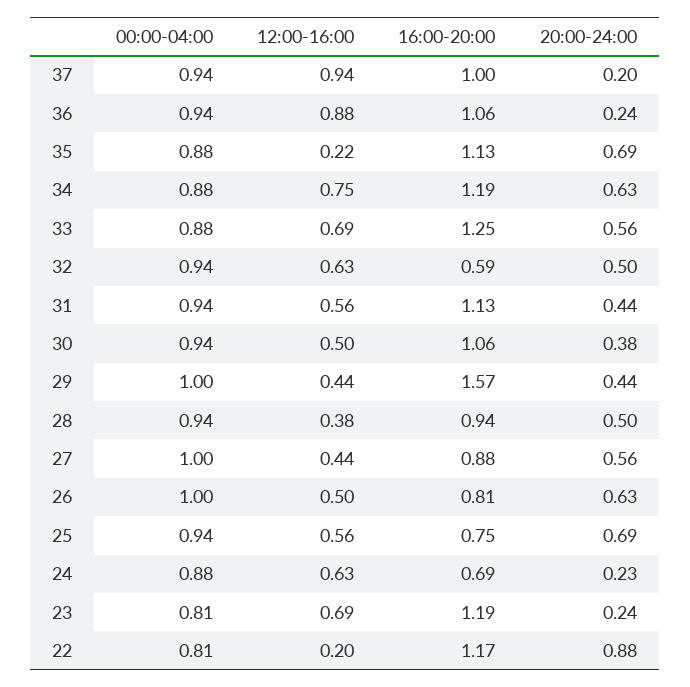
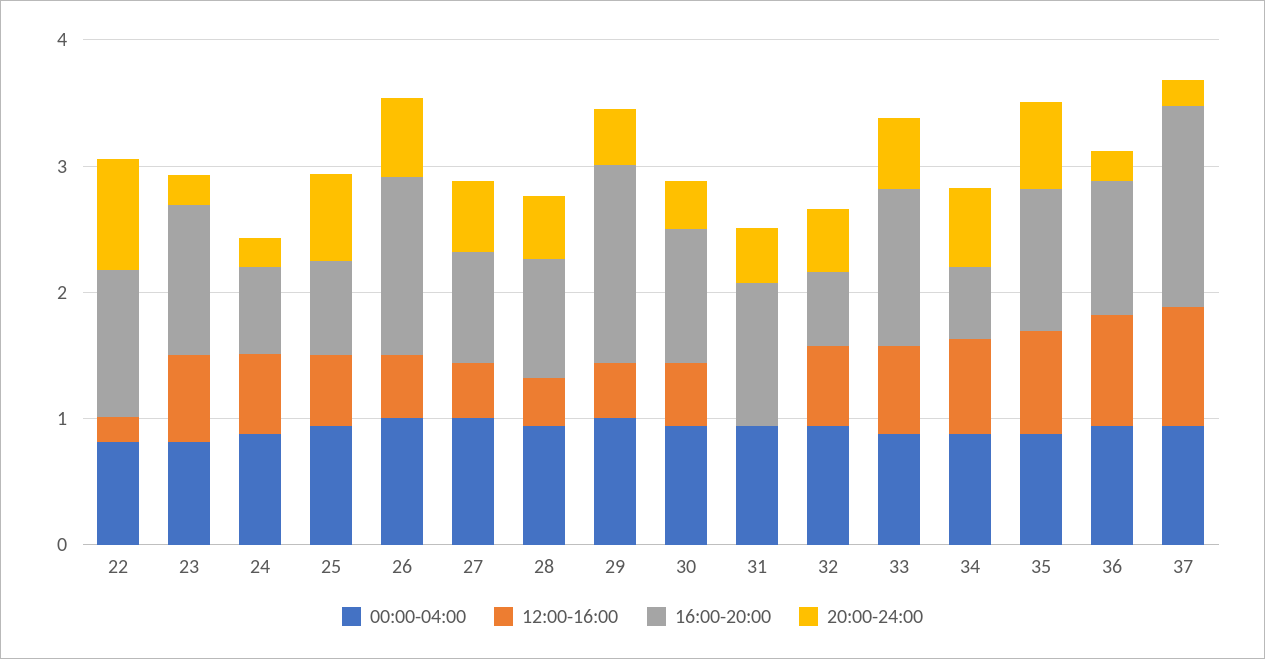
  {
    "00:00-04:00": {
      "37": 0.94,
      "36": 0.94,
      "35": 0.88,
      "34": 0.88,
      "33": 0.88,
      "32": 0.94,
      "31": 0.94,
      "30": 0.94,
      "29": 1,
      "28": 0.94,
      "27": 1,
      "26": 1,
      "25": 0.94,
      "24": 0.88,
      "23": 0.81,
      "22": 0.81
    },
    "12:00-16:00": {
      "37": 0.94,
      "36": 0.88,
-     "35": 0.22,
+     "35": 0.8,
      "34": 0.75,
      "33": 0.69,
      "32": 0.63,
-     "31": 0.56,
+     "31": 0,
      "30": 0.5,
      "29": 0.44,
      "28": 0.38,
      "27": 0.44,
      "26": 0.5,
      "25": 0.56,
      "24": 0.63,
      "23": 0.69,
      "22": 0.2
    },
    "16:00-20:00": {
-     "37": 1,
+     "37": 1.6,
      "36": 1.06,
      "35": 1.13,
-     "34": 1.19,
+     "34": 0.6,
      "33": 1.25,
      "32": 0.59,
      "31": 1.13,
      "30": 1.06,
      "29": 1.57,
      "28": 0.94,
      "27": 0.88,
-     "26": 0.81,
+     "26": 1.4,
      "25": 0.75,
      "24": 0.69,
      "23": 1.19,
      "22": 1.17
    },
    "20:00-24:00": {
      "37": 0.2,
      "36": 0.24,
      "35": 0.69,
      "34": 0.63,
      "33": 0.56,
      "32": 0.5,
      "31": 0.44,
      "30": 0.38,
      "29": 0.44,
      "28": 0.5,
      "27": 0.56,
      "26": 0.63,
      "25": 0.69,
      "24": 0.23,
      "23": 0.24,
      "22": 0.88
    }
  }

